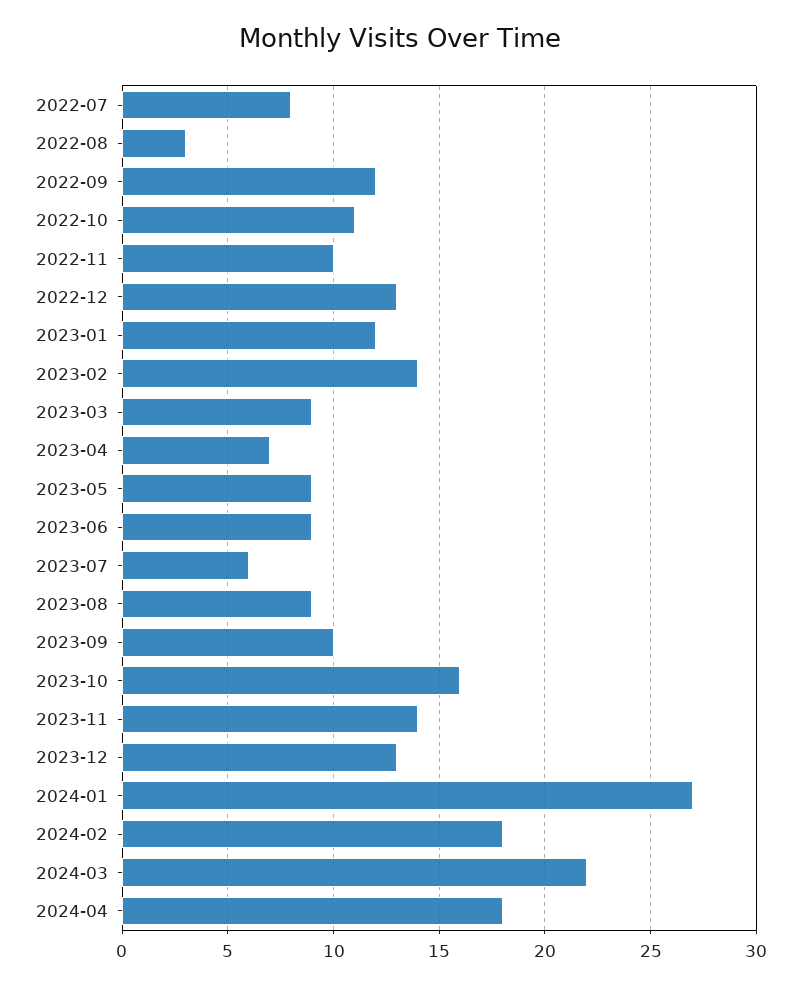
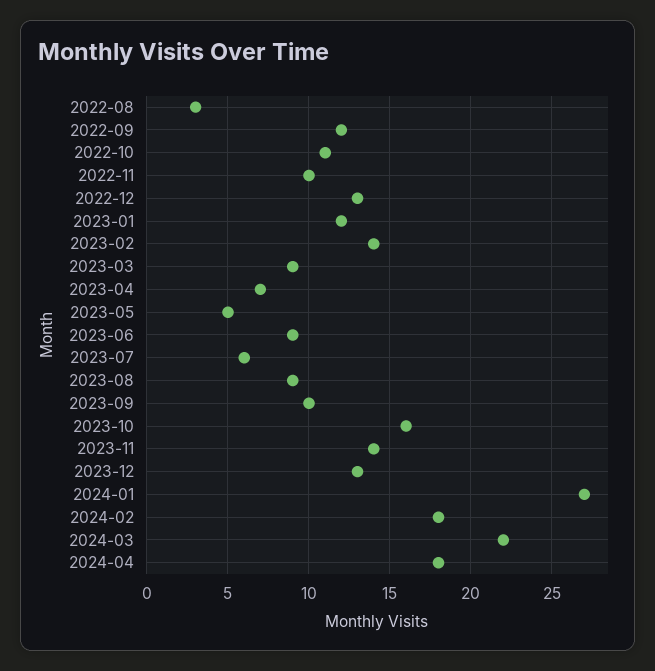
  {
-   "2022-07": 8,
    "2022-08": 3,
    "2022-09": 12,
    "2022-10": 11,
    "2022-11": 10,
    "2022-12": 13,
    "2023-01": 12,
    "2023-02": 14,
    "2023-03": 9,
    "2023-04": 7,
-   "2023-05": 9,
+   "2023-05": 5,
    "2023-06": 9,
    "2023-07": 6,
    "2023-08": 9,
    "2023-09": 10,
    "2023-10": 16,
    "2023-11": 14,
    "2023-12": 13,
    "2024-01": 27,
    "2024-02": 18,
    "2024-03": 22,
    "2024-04": 18
  }

